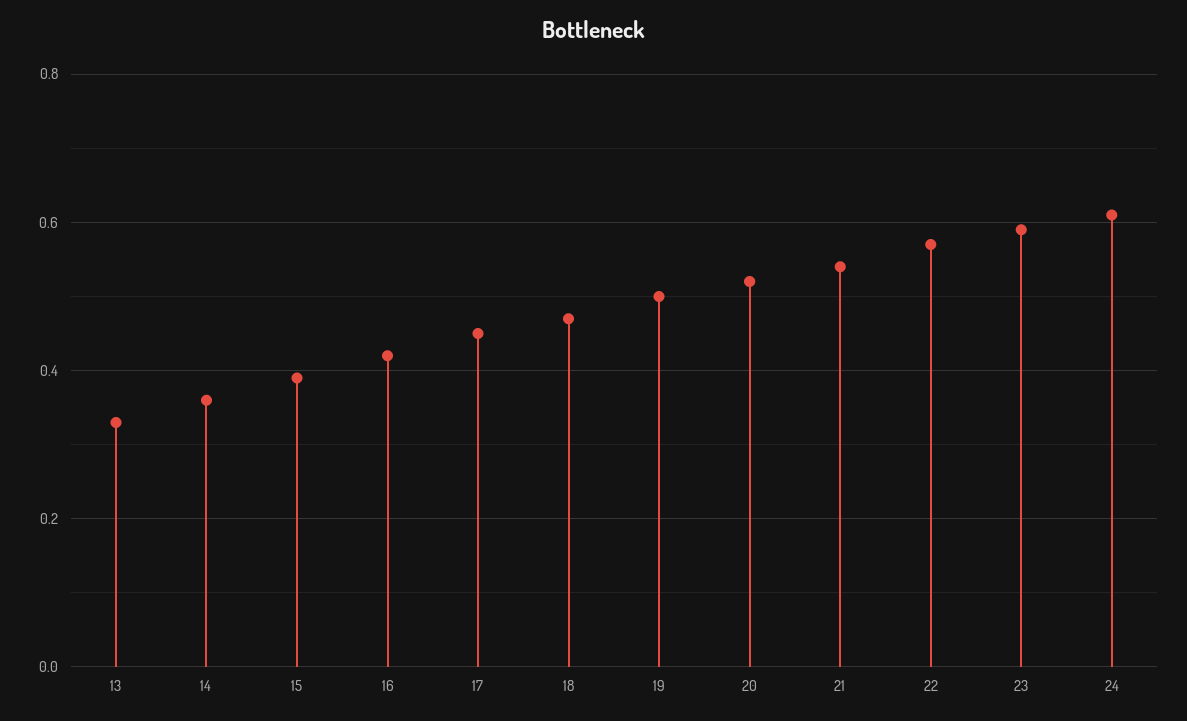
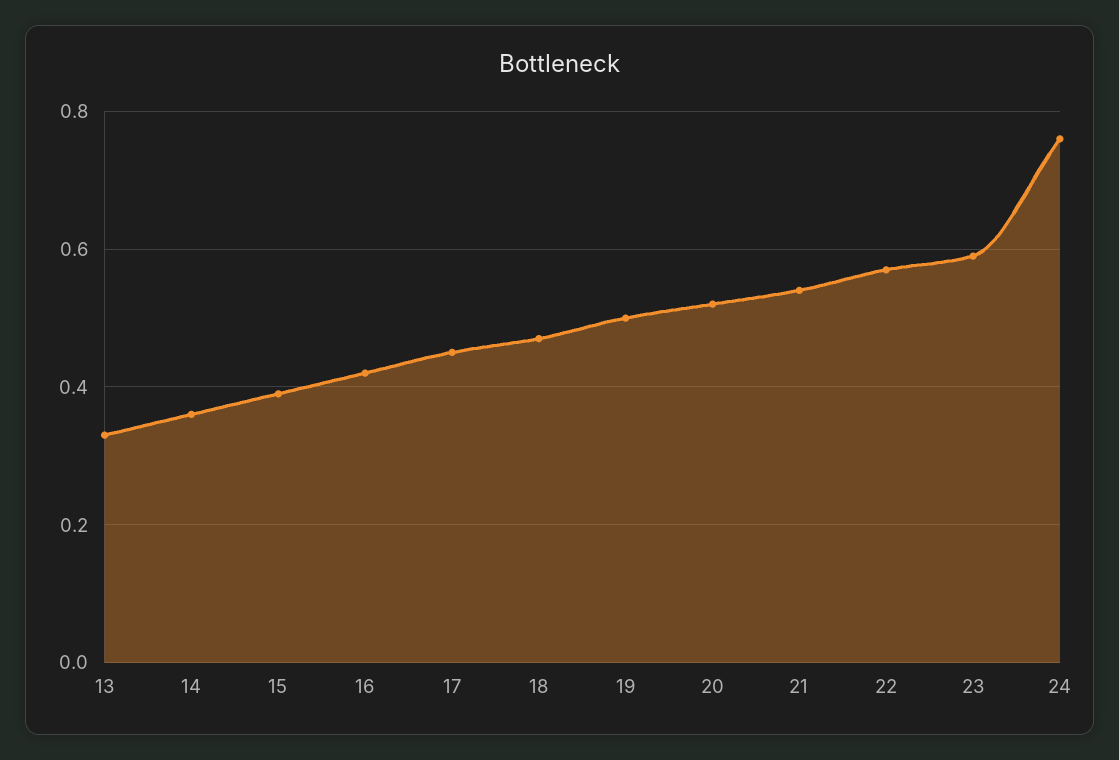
  {
    "13": 0.35,
    "14": 0.35,
    "15": 0.4,
    "16": 0.4,
    "17": 0.45,
    "18": 0.45,
    "19": 0.5,
    "20": 0.5,
    "21": 0.55,
    "22": 0.55,
    "23": 0.6,
-   "24": 0.6
+   "24": 0.75
  }

